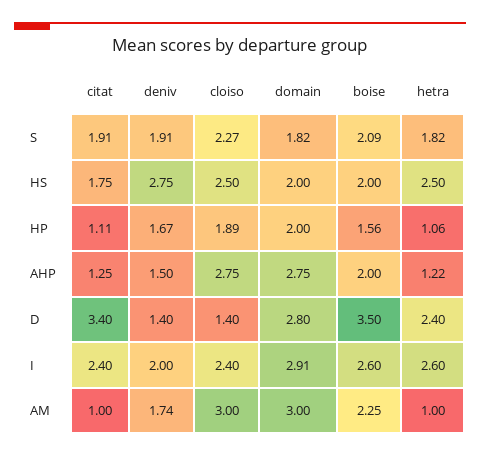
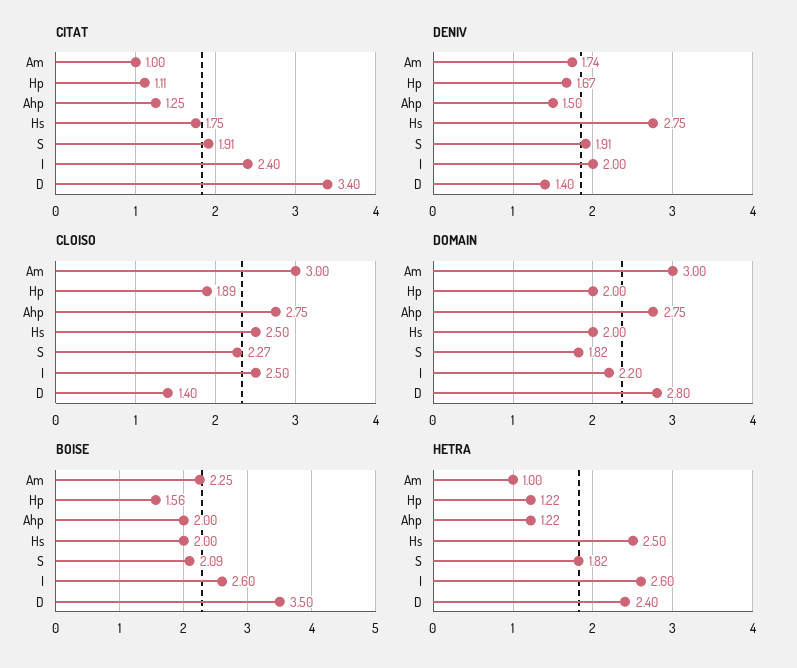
  {
    "citat": {
      "S": 1.91,
      "HS": 1.75,
      "HP": 1.11,
      "AHP": 1.25,
      "D": 3.4,
      "I": 2.4,
      "AM": 1
    },
    "deniv": {
      "S": 1.91,
      "HS": 2.75,
      "HP": 1.67,
      "AHP": 1.5,
      "D": 1.4,
      "I": 2,
      "AM": 1.74
    },
    "cloiso": {
      "S": 2.27,
      "HS": 2.5,
      "HP": 1.89,
      "AHP": 2.75,
      "D": 1.4,
-     "I": 2.4,
+     "I": 2.5,
      "AM": 3
    },
    "domain": {
      "S": 1.82,
      "HS": 2,
      "HP": 2,
      "AHP": 2.75,
      "D": 2.8,
-     "I": 2.91,
+     "I": 2.2,
      "AM": 3
    },
    "boise": {
      "S": 2.09,
      "HS": 2,
      "HP": 1.56,
      "AHP": 2,
      "D": 3.5,
      "I": 2.6,
      "AM": 2.25
    },
    "hetra": {
      "S": 1.82,
      "HS": 2.5,
-     "HP": 1.06,
+     "HP": 1.22,
      "AHP": 1.22,
      "D": 2.4,
      "I": 2.6,
      "AM": 1
    }
  }

